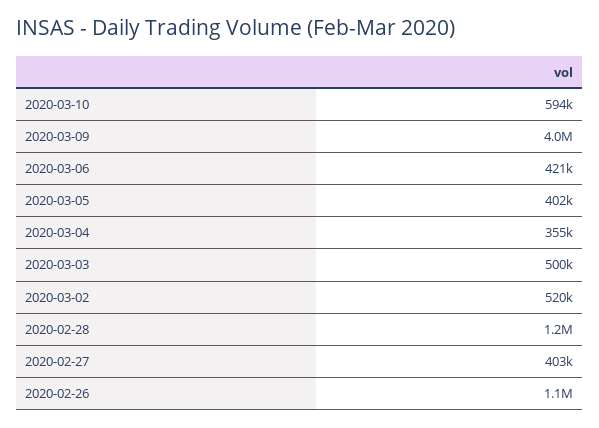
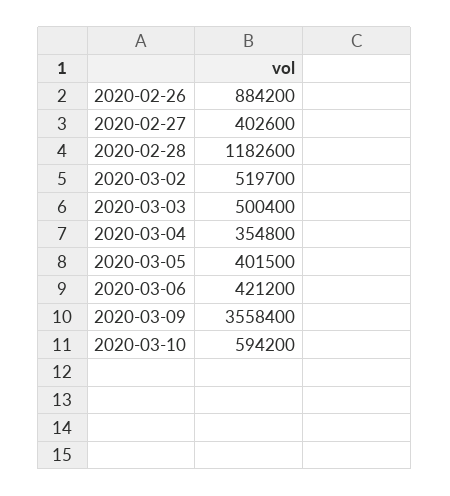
  {
    "2020-03-10": 594200,
-   "2020-03-09": 4000000,
+   "2020-03-09": 3558400,
    "2020-03-06": 421200,
    "2020-03-05": 401500,
    "2020-03-04": 354800,
    "2020-03-03": 500400,
    "2020-03-02": 519700,
    "2020-02-28": 1182600,
    "2020-02-27": 402600,
-   "2020-02-26": 1100000
+   "2020-02-26": 884200
  }

